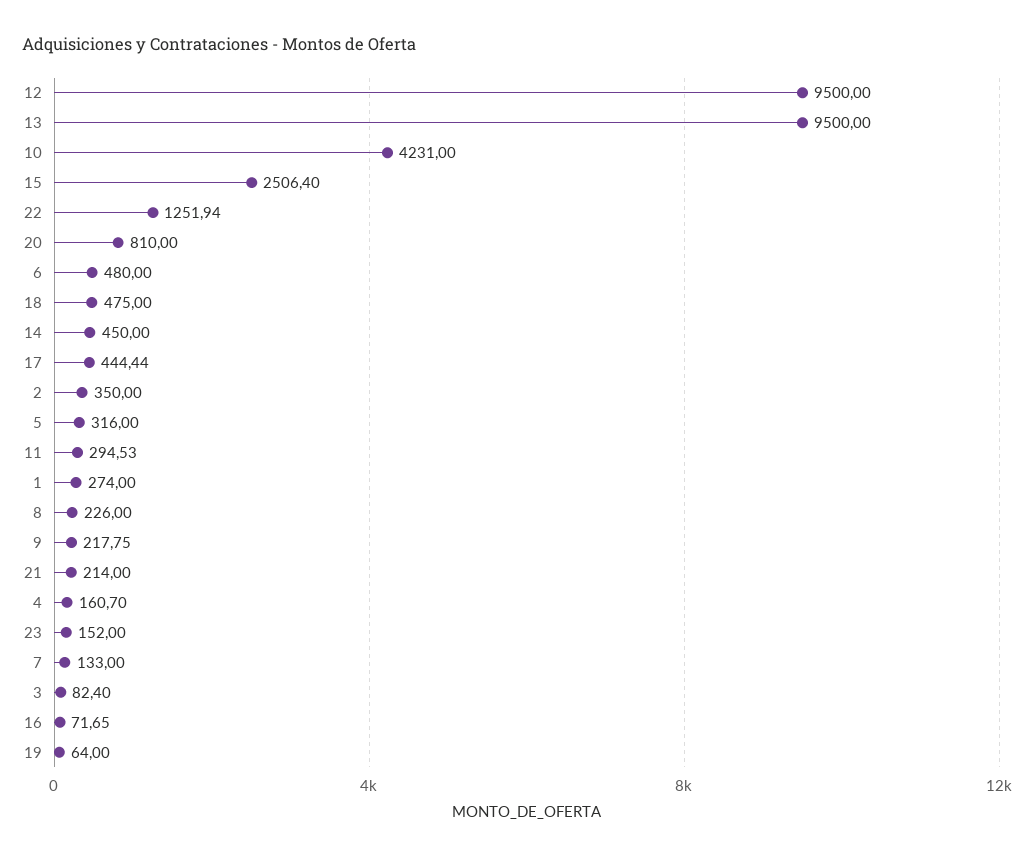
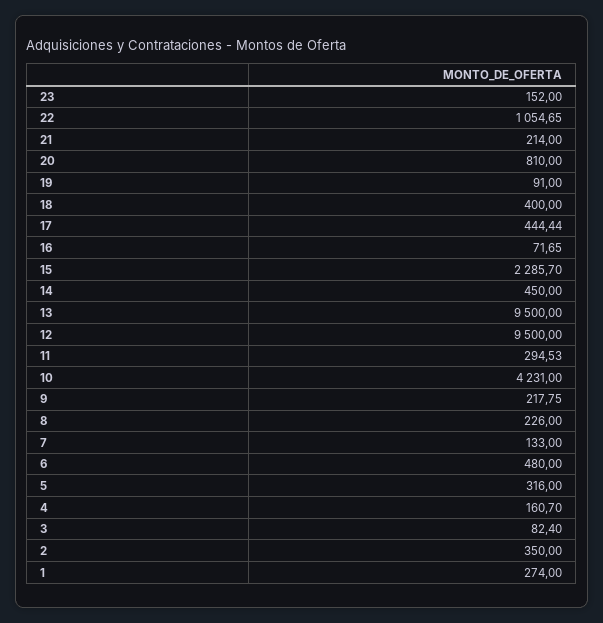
  {
    "12": 9500,
    "13": 9500,
    "10": 4231,
-   "15": 2506.4,
+   "15": 2285.7,
-   "22": 1251.94,
+   "22": 1054.65,
    "20": 810,
    "6": 480,
-   "18": 475,
+   "18": 400,
    "14": 450,
    "17": 444.44,
    "2": 350,
    "5": 316,
    "11": 294.53,
    "1": 274,
    "8": 226,
    "9": 217.75,
    "21": 214,
    "4": 160.7,
    "23": 152,
    "7": 133,
    "3": 82.4,
    "16": 71.65,
-   "19": 64
+   "19": 91
  }

